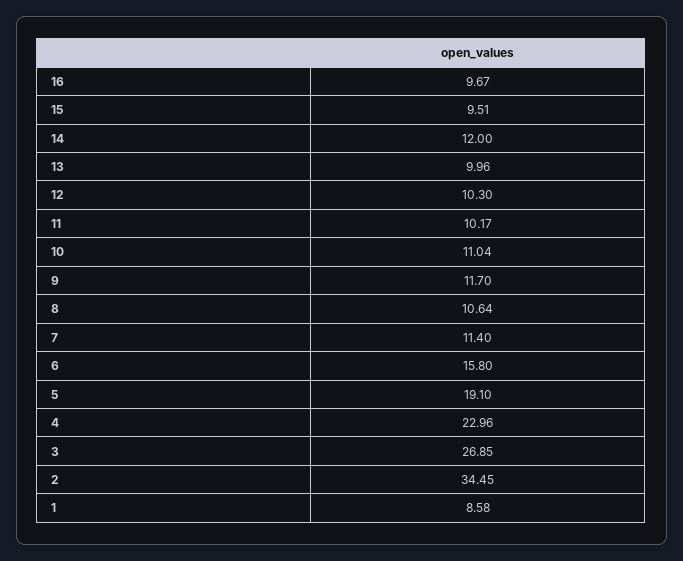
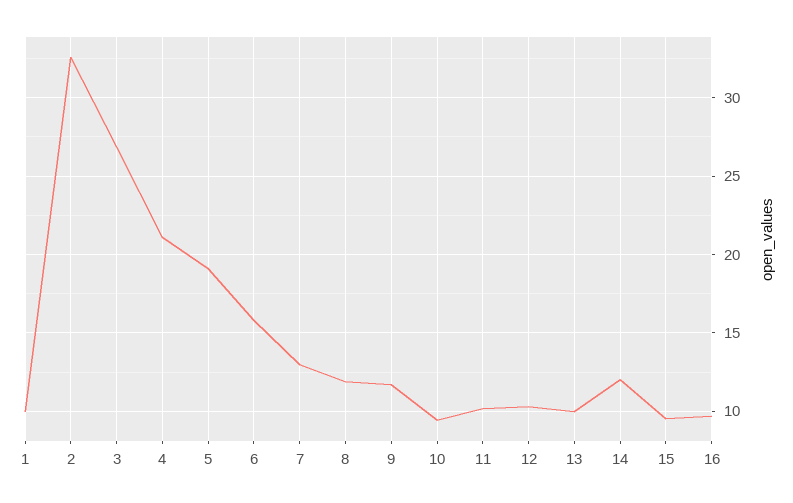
  {
    "16": 9.67,
    "15": 9.51,
    "14": 12,
    "13": 9.96,
    "12": 10.3,
    "11": 10.17,
-   "10": 11.04,
+   "10": 9.5,
    "9": 11.7,
-   "8": 10.64,
+   "8": 12,
-   "7": 11.4,
+   "7": 13,
    "6": 15.8,
    "5": 19.1,
-   "4": 22.96,
+   "4": 21,
    "3": 26.85,
-   "2": 34.45,
+   "2": 32.5,
-   "1": 8.58
+   "1": 10
  }

